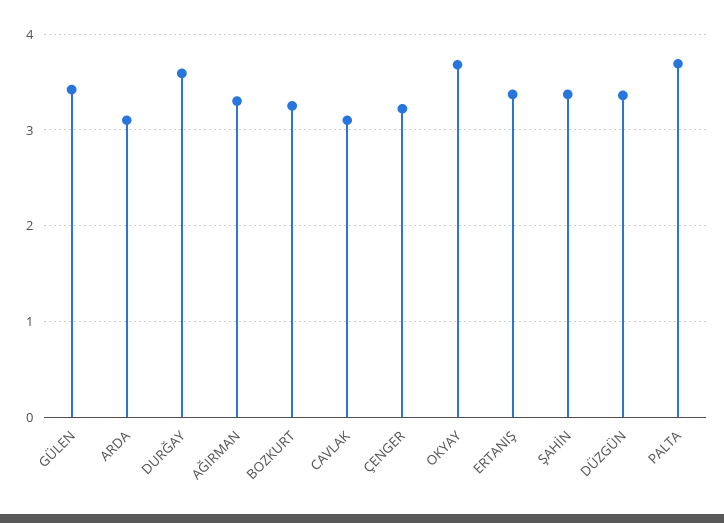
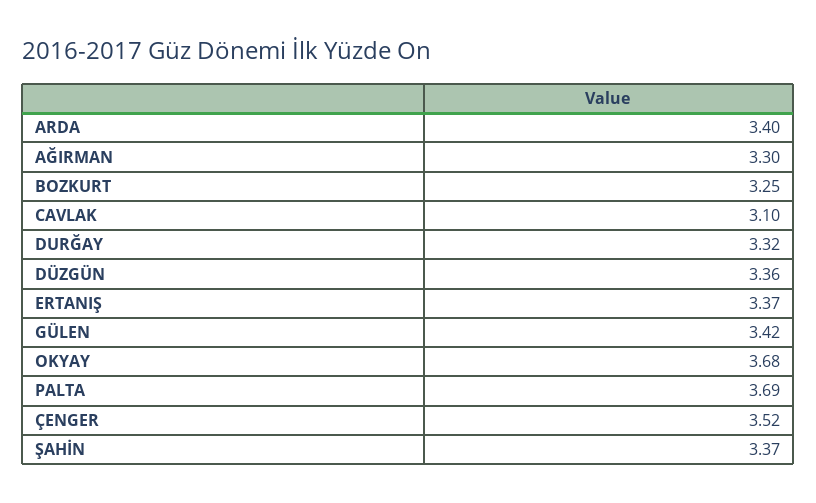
  {
    "GÜLEN": 3.42,
-   "ARDA": 3.1,
+   "ARDA": 3.4,
-   "DURĞAY": 3.6,
+   "DURĞAY": 3.32,
    "AĞIRMAN": 3.3,
    "BOZKURT": 3.25,
    "CAVLAK": 3.1,
-   "ÇENGER": 3.2,
+   "ÇENGER": 3.52,
    "OKYAY": 3.68,
    "ERTANIŞ": 3.37,
    "ŞAHİN": 3.37,
    "DÜZGÜN": 3.36,
    "PALTA": 3.69
  }

